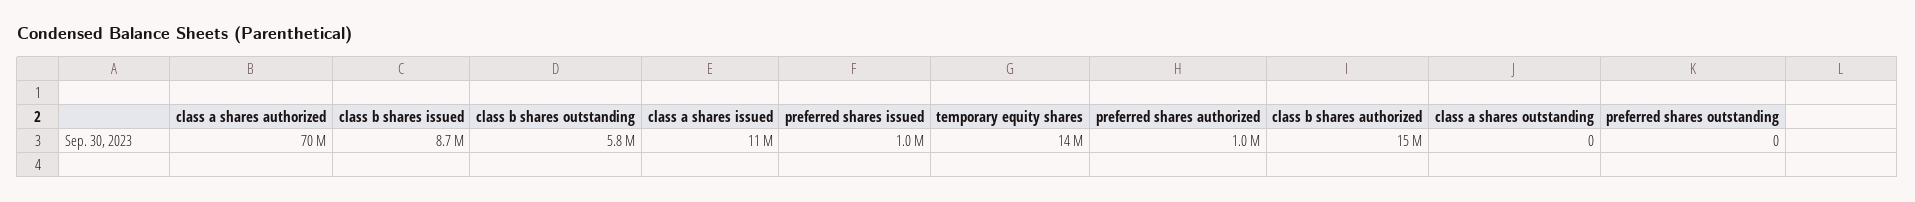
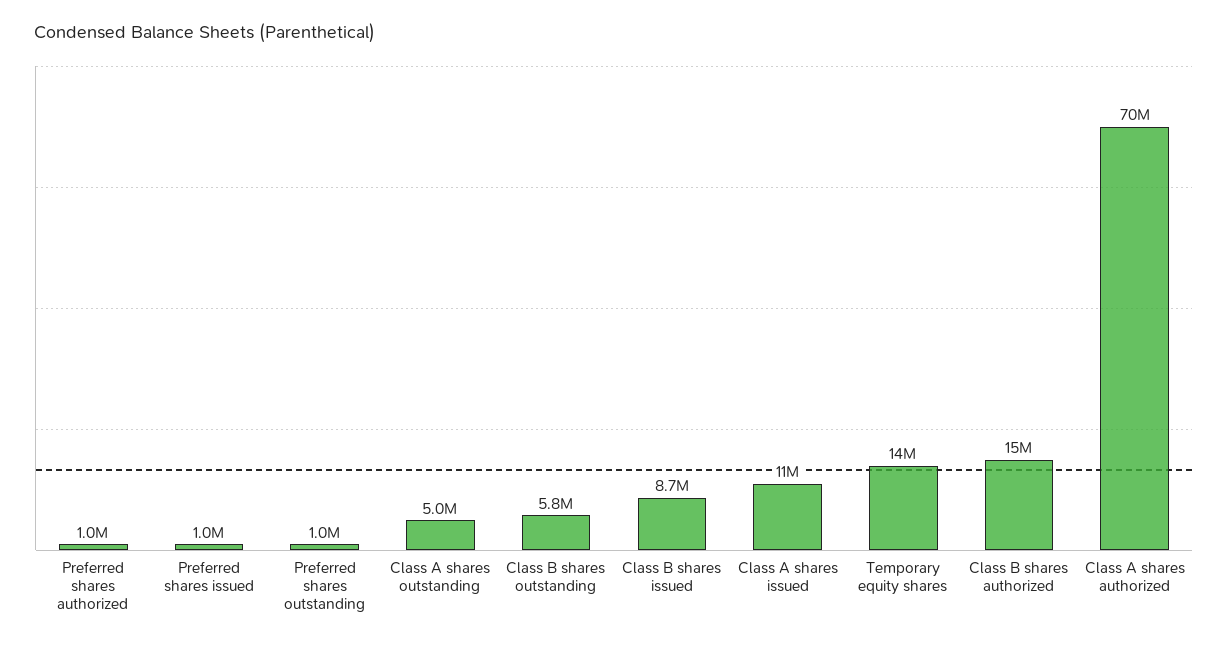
  {
    "class a shares authorized": 70000000,
    "class b shares issued": 8700000,
    "class b shares outstanding": 5800000,
    "class a shares issued": 11000000,
    "preferred shares issued": 1000000,
    "temporary equity shares": 14000000,
    "preferred shares authorized": 1000000,
    "class b shares authorized": 15000000,
-   "class a shares outstanding": 0,
+   "class a shares outstanding": 5000000,
-   "preferred shares outstanding": 0
+   "preferred shares outstanding": 1000000
  }

